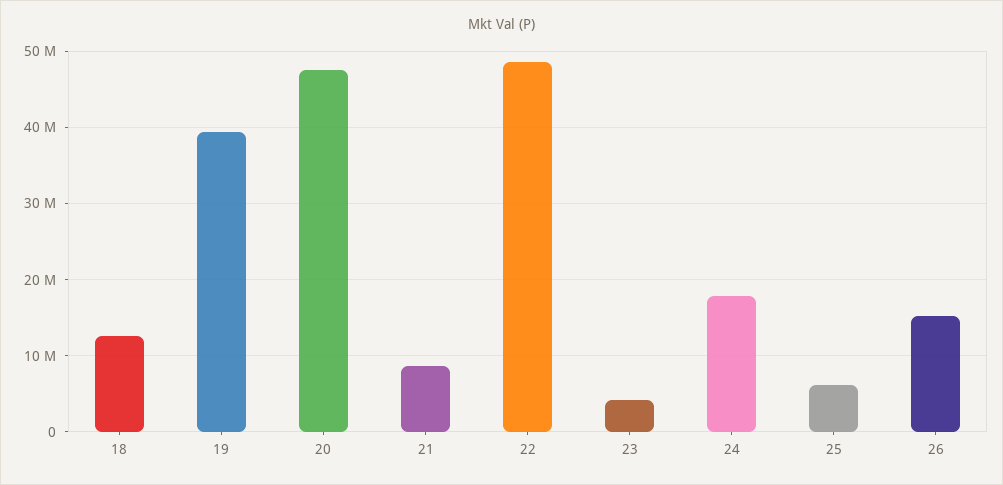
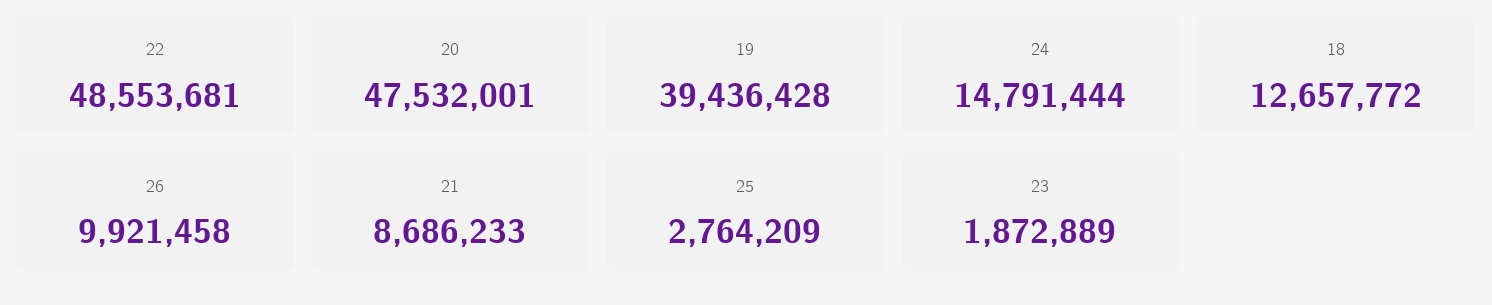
  {
    "18": 12657772,
    "19": 39436428,
    "20": 47532001,
    "21": 8686233,
    "22": 48553681,
-   "23": 4000000,
+   "23": 1872889,
-   "24": 18000000,
+   "24": 14791444,
-   "25": 6000000,
+   "25": 2764209,
-   "26": 15000000
+   "26": 9921458
  }

